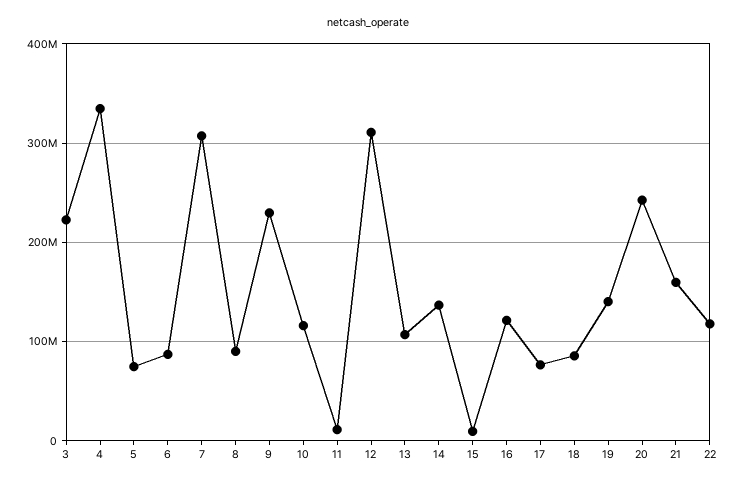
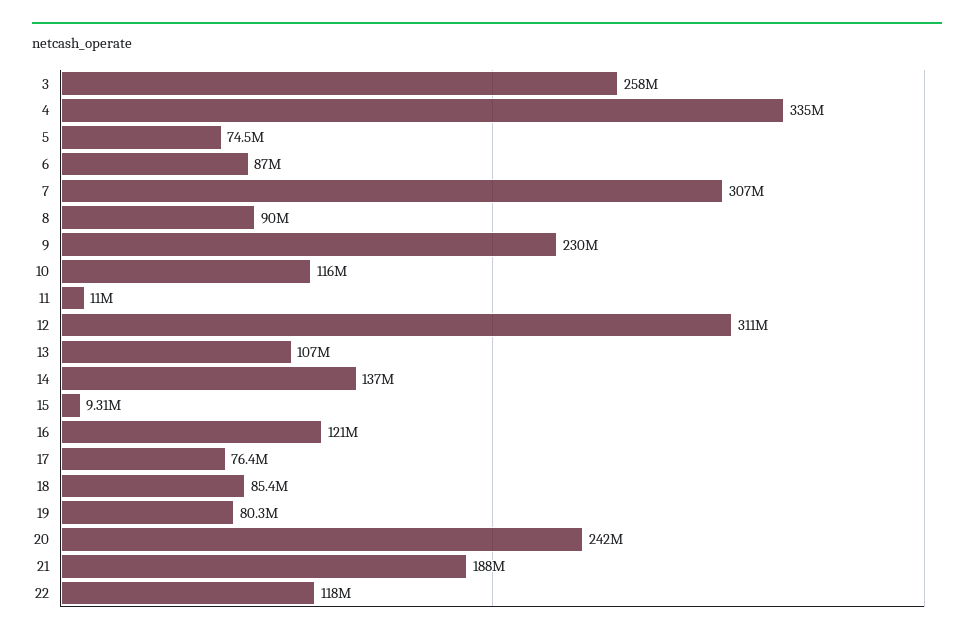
  {
-   "3": 220000000,
+   "3": 258000000,
    "4": 335000000,
    "5": 74500000,
    "6": 87000000,
    "7": 307000000,
    "8": 90000000,
    "9": 230000000,
    "10": 116000000,
    "11": 11000000,
    "12": 311000000,
    "13": 107000000,
    "14": 137000000,
    "15": 9310000,
    "16": 121000000,
    "17": 76400000,
    "18": 85400000,
-   "19": 140000000,
+   "19": 80300000,
    "20": 242000000,
-   "21": 160000000,
+   "21": 188000000,
    "22": 118000000
  }

